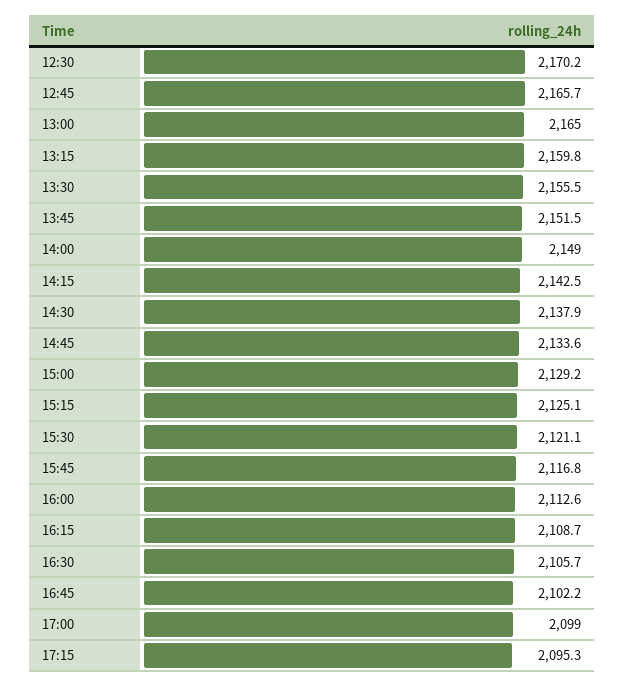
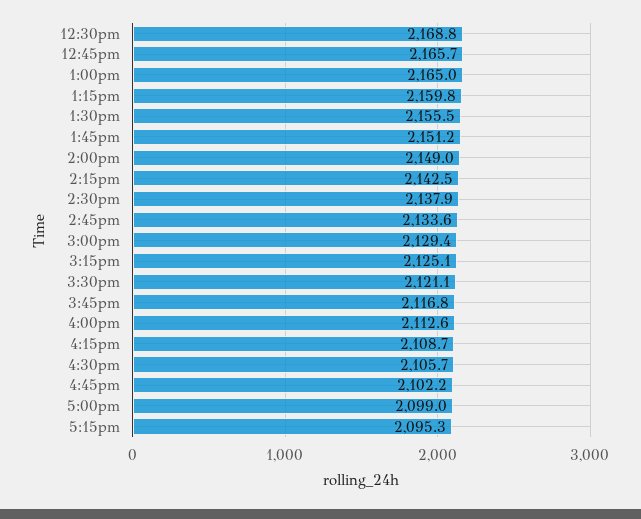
  {
-   "12:30": 2170.2,
+   "12:30": 2168.8,
    "12:45": 2165.7,
    "13:00": 2165,
    "13:15": 2159.8,
    "13:30": 2155.5,
-   "13:45": 2151.5,
+   "13:45": 2151.2,
    "14:00": 2149,
    "14:15": 2142.5,
    "14:30": 2137.9,
    "14:45": 2133.6,
-   "15:00": 2129.2,
+   "15:00": 2129.4,
    "15:15": 2125.1,
    "15:30": 2121.1,
    "15:45": 2116.8,
    "16:00": 2112.6,
    "16:15": 2108.7,
    "16:30": 2105.7,
    "16:45": 2102.2,
    "17:00": 2099,
    "17:15": 2095.3
  }

